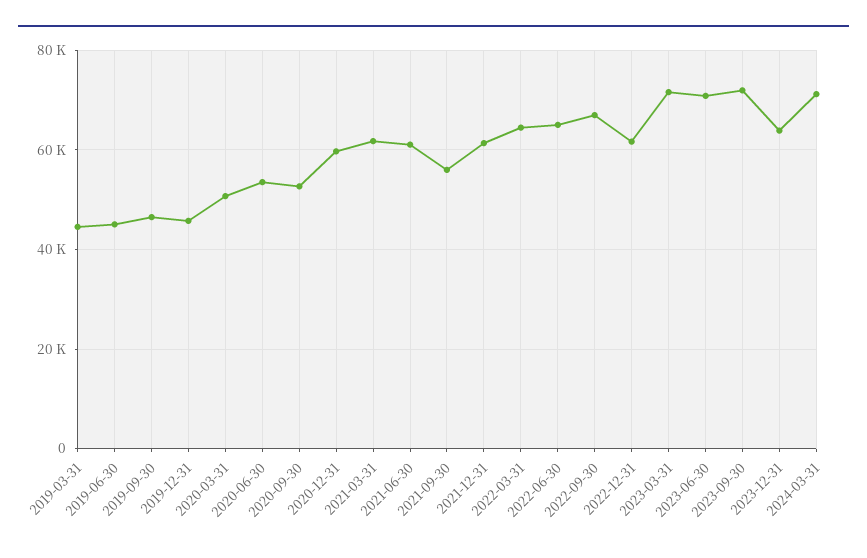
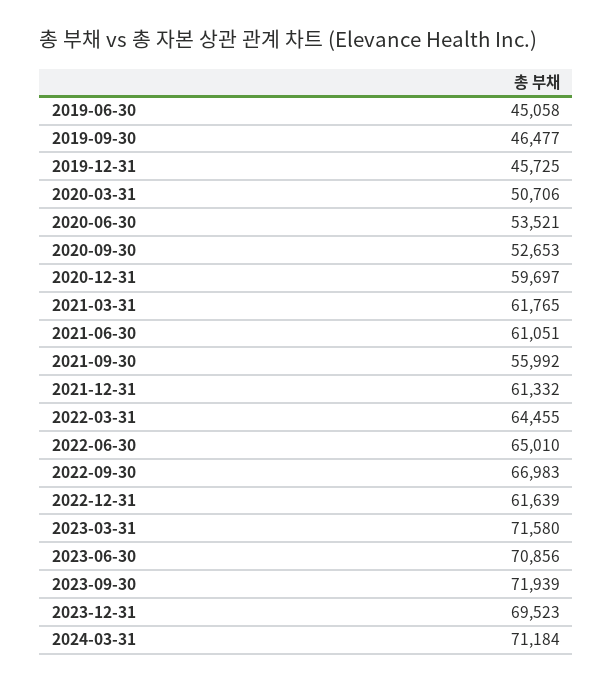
  {
-   "2019-03-31": 44000,
    "2019-06-30": 45058,
    "2019-09-30": 46477,
    "2019-12-31": 45725,
    "2020-03-31": 50706,
    "2020-06-30": 53521,
    "2020-09-30": 52653,
    "2020-12-31": 59697,
    "2021-03-31": 61765,
    "2021-06-30": 61051,
    "2021-09-30": 55992,
    "2021-12-31": 61332,
    "2022-03-31": 64455,
    "2022-06-30": 65010,
    "2022-09-30": 66983,
    "2022-12-31": 61639,
    "2023-03-31": 71580,
    "2023-06-30": 70856,
    "2023-09-30": 71939,
-   "2023-12-31": 64000,
+   "2023-12-31": 69523,
    "2024-03-31": 71184
  }

